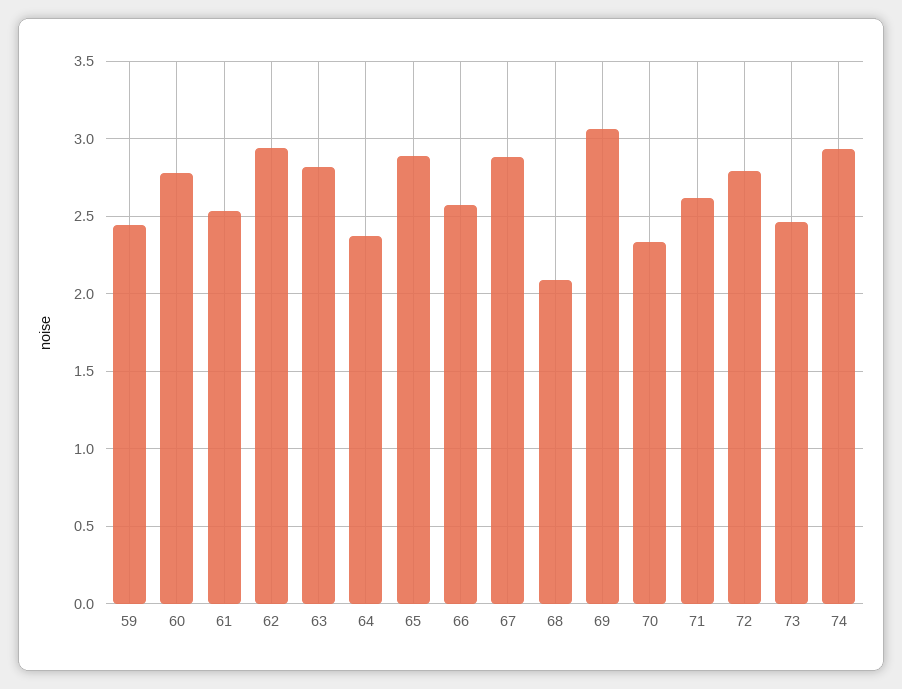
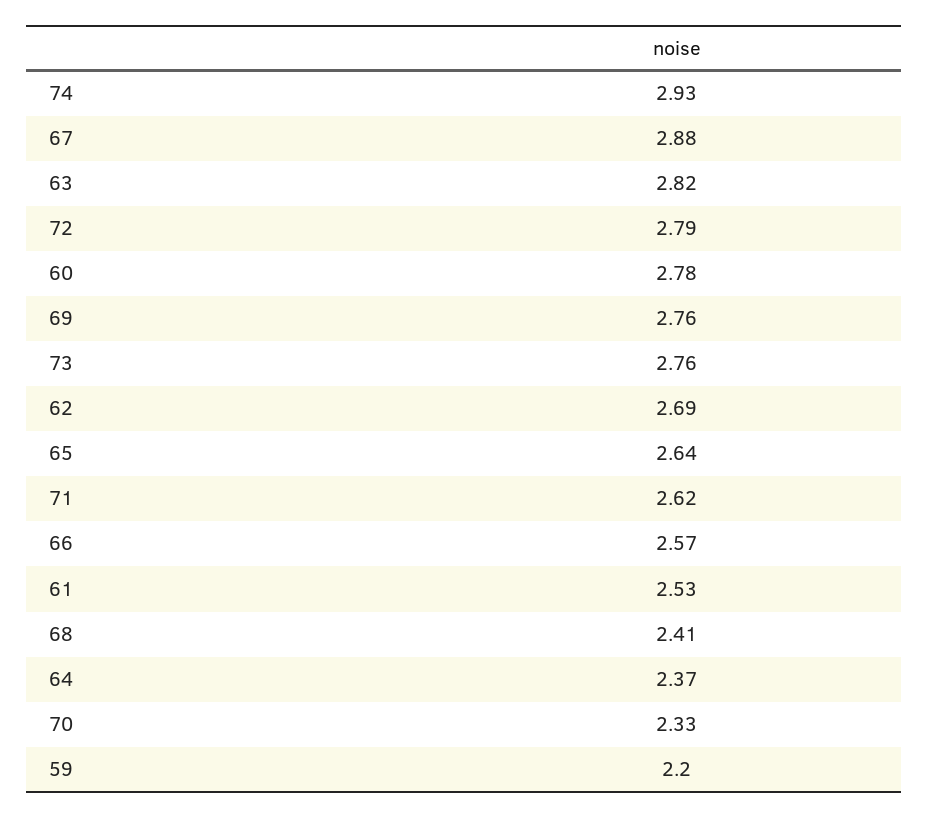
  {
-   "59": 2.45,
+   "59": 2.2,
    "60": 2.78,
    "61": 2.53,
-   "62": 2.95,
+   "62": 2.69,
    "63": 2.82,
    "64": 2.37,
-   "65": 2.9,
+   "65": 2.64,
    "66": 2.57,
    "67": 2.88,
-   "68": 2.1,
+   "68": 2.41,
-   "69": 3.05,
+   "69": 2.76,
    "70": 2.33,
    "71": 2.62,
    "72": 2.79,
-   "73": 2.45,
+   "73": 2.76,
    "74": 2.93
  }

